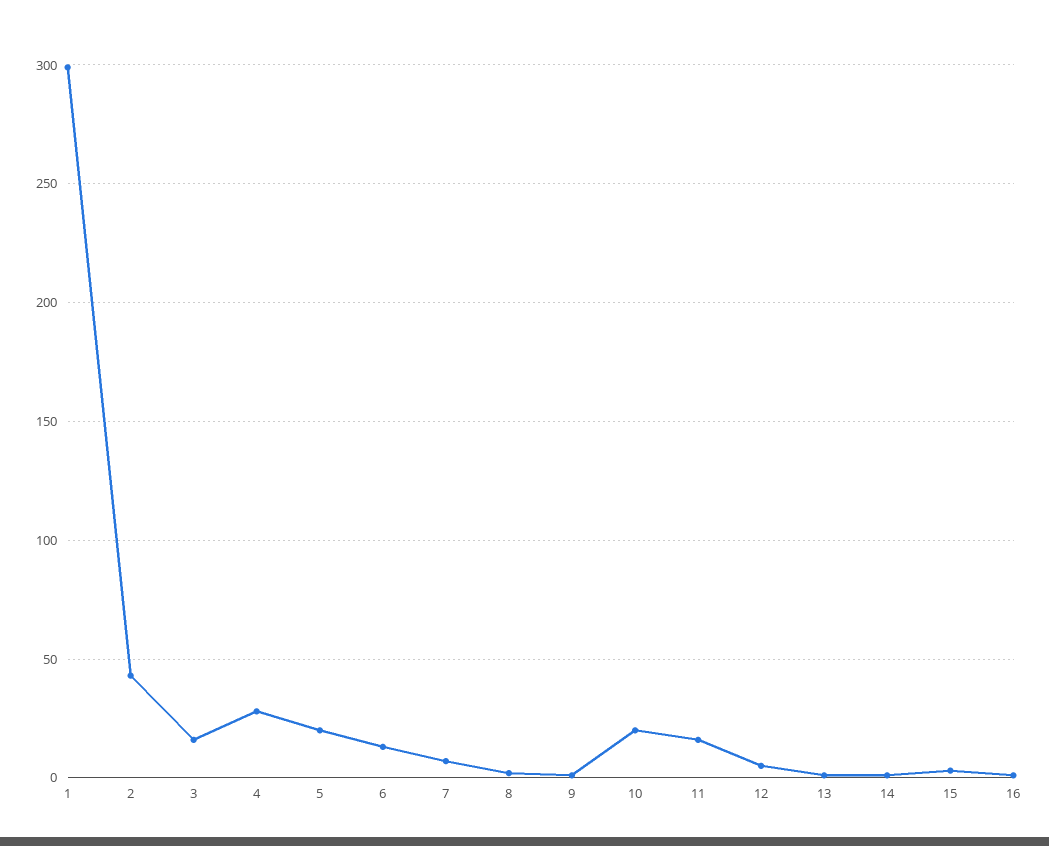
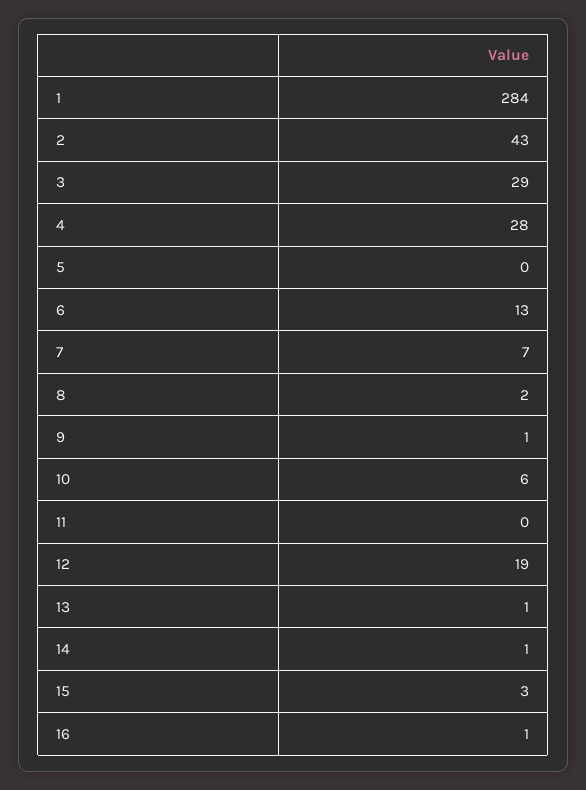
  {
-   "1": 300,
+   "1": 284,
    "2": 43,
-   "3": 15,
+   "3": 29,
    "4": 28,
-   "5": 20,
+   "5": 0,
    "6": 13,
    "7": 7,
    "8": 2,
    "9": 1,
-   "10": 20,
+   "10": 6,
-   "11": 15,
+   "11": 0,
-   "12": 5,
+   "12": 19,
    "13": 1,
    "14": 1,
    "15": 3,
    "16": 1
  }

